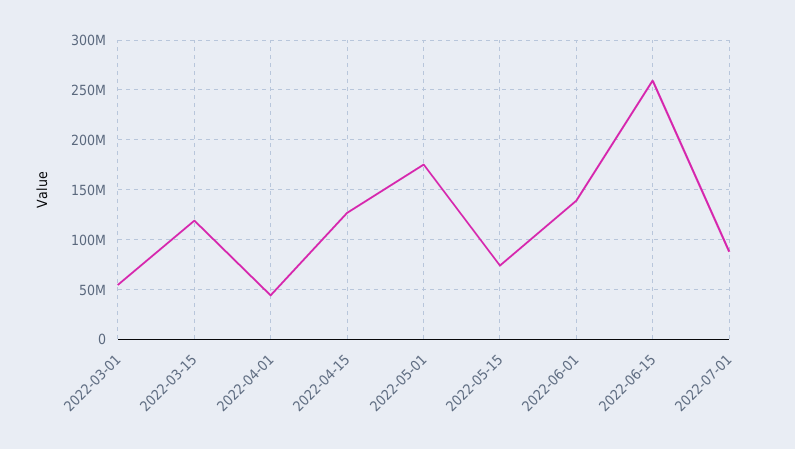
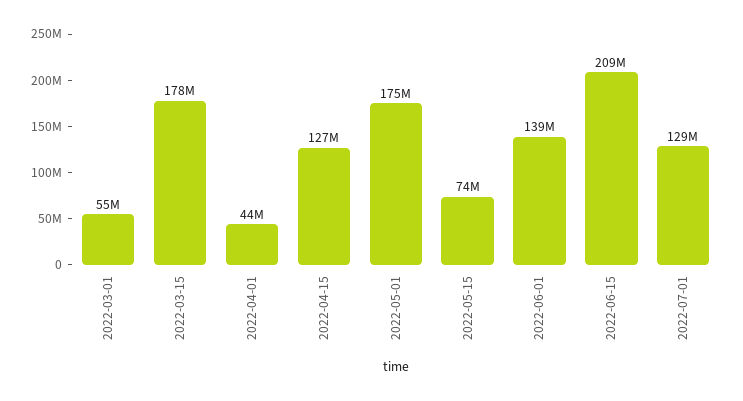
  {
    "2022-03-01": 55000000,
-   "2022-03-15": 120000000,
+   "2022-03-15": 178000000,
    "2022-04-01": 44000000,
    "2022-04-15": 127000000,
    "2022-05-01": 175000000,
    "2022-05-15": 74000000,
    "2022-06-01": 139000000,
-   "2022-06-15": 260000000,
+   "2022-06-15": 209000000,
-   "2022-07-01": 90000000
+   "2022-07-01": 129000000
  }

